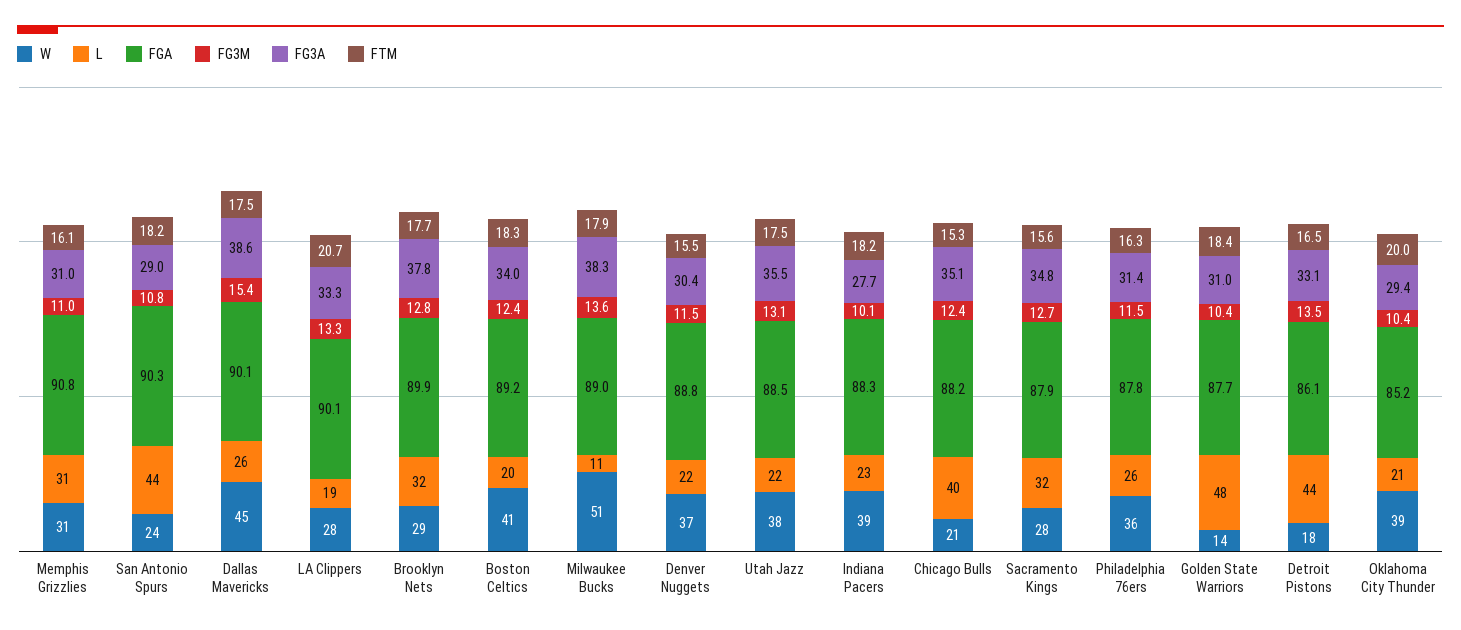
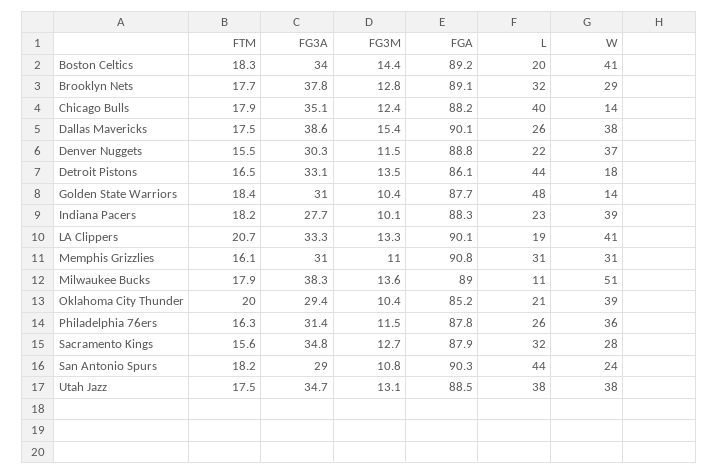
  {
    "W": {
      "Memphis Grizzlies": 31,
      "San Antonio Spurs": 24,
-     "Dallas Mavericks": 45,
+     "Dallas Mavericks": 38,
-     "LA Clippers": 28,
+     "LA Clippers": 41,
      "Brooklyn Nets": 29,
      "Boston Celtics": 41,
      "Milwaukee Bucks": 51,
      "Denver Nuggets": 37,
      "Utah Jazz": 38,
      "Indiana Pacers": 39,
-     "Chicago Bulls": 21,
+     "Chicago Bulls": 14,
      "Sacramento Kings": 28,
      "Philadelphia 76ers": 36,
      "Golden State Warriors": 14,
      "Detroit Pistons": 18,
      "Oklahoma City Thunder": 39
    },
    "L": {
      "Memphis Grizzlies": 31,
      "San Antonio Spurs": 44,
      "Dallas Mavericks": 26,
      "LA Clippers": 19,
      "Brooklyn Nets": 32,
      "Boston Celtics": 20,
      "Milwaukee Bucks": 11,
      "Denver Nuggets": 22,
-     "Utah Jazz": 22,
+     "Utah Jazz": 38,
      "Indiana Pacers": 23,
      "Chicago Bulls": 40,
      "Sacramento Kings": 32,
      "Philadelphia 76ers": 26,
      "Golden State Warriors": 48,
      "Detroit Pistons": 44,
      "Oklahoma City Thunder": 21
    },
    "FGA": {
      "Memphis Grizzlies": 90.8,
      "San Antonio Spurs": 90.3,
      "Dallas Mavericks": 90.1,
      "LA Clippers": 90.1,
-     "Brooklyn Nets": 89.9,
+     "Brooklyn Nets": 89.1,
      "Boston Celtics": 89.2,
      "Milwaukee Bucks": 89,
      "Denver Nuggets": 88.8,
      "Utah Jazz": 88.5,
      "Indiana Pacers": 88.3,
      "Chicago Bulls": 88.2,
      "Sacramento Kings": 87.9,
      "Philadelphia 76ers": 87.8,
      "Golden State Warriors": 87.7,
      "Detroit Pistons": 86.1,
      "Oklahoma City Thunder": 85.2
    },
    "FG3M": {
      "Memphis Grizzlies": 11,
      "San Antonio Spurs": 10.8,
      "Dallas Mavericks": 15.4,
      "LA Clippers": 13.3,
      "Brooklyn Nets": 12.8,
-     "Boston Celtics": 12.4,
+     "Boston Celtics": 14.4,
      "Milwaukee Bucks": 13.6,
      "Denver Nuggets": 11.5,
      "Utah Jazz": 13.1,
      "Indiana Pacers": 10.1,
      "Chicago Bulls": 12.4,
      "Sacramento Kings": 12.7,
      "Philadelphia 76ers": 11.5,
      "Golden State Warriors": 10.4,
      "Detroit Pistons": 13.5,
      "Oklahoma City Thunder": 10.4
    },
    "FG3A": {
      "Memphis Grizzlies": 31,
      "San Antonio Spurs": 29,
      "Dallas Mavericks": 38.6,
      "LA Clippers": 33.3,
      "Brooklyn Nets": 37.8,
      "Boston Celtics": 34,
      "Milwaukee Bucks": 38.3,
-     "Denver Nuggets": 30.4,
+     "Denver Nuggets": 30.3,
-     "Utah Jazz": 35.5,
+     "Utah Jazz": 34.7,
      "Indiana Pacers": 27.7,
      "Chicago Bulls": 35.1,
      "Sacramento Kings": 34.8,
      "Philadelphia 76ers": 31.4,
      "Golden State Warriors": 31,
      "Detroit Pistons": 33.1,
      "Oklahoma City Thunder": 29.4
    },
    "FTM": {
      "Memphis Grizzlies": 16.1,
      "San Antonio Spurs": 18.2,
      "Dallas Mavericks": 17.5,
      "LA Clippers": 20.7,
      "Brooklyn Nets": 17.7,
      "Boston Celtics": 18.3,
      "Milwaukee Bucks": 17.9,
      "Denver Nuggets": 15.5,
      "Utah Jazz": 17.5,
      "Indiana Pacers": 18.2,
-     "Chicago Bulls": 15.3,
+     "Chicago Bulls": 17.9,
      "Sacramento Kings": 15.6,
      "Philadelphia 76ers": 16.3,
      "Golden State Warriors": 18.4,
      "Detroit Pistons": 16.5,
      "Oklahoma City Thunder": 20
    }
  }

